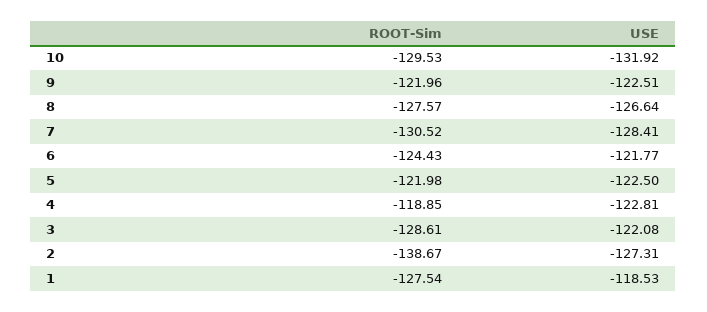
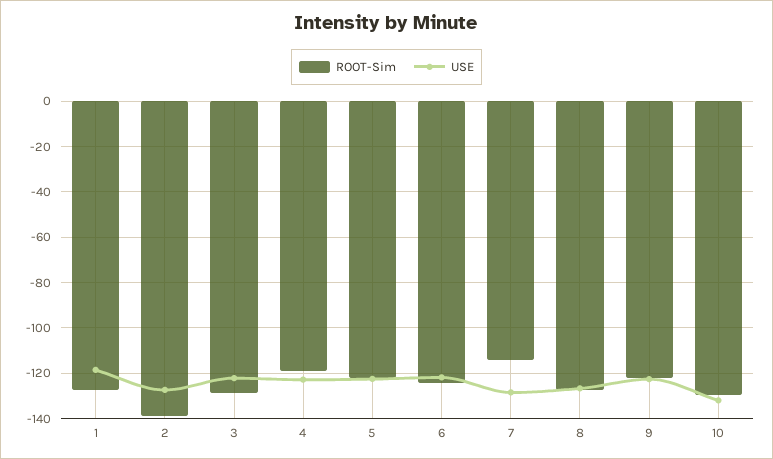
  {
    "ROOT-Sim": {
      "10": -129.53,
      "9": -121.96,
      "8": -127.57,
-     "7": -130.52,
+     "7": -115,
      "6": -124.43,
      "5": -121.98,
      "4": -118.85,
      "3": -128.61,
      "2": -138.67,
      "1": -127.54
    },
    "USE": {
      "10": -131.92,
      "9": -122.51,
      "8": -126.64,
      "7": -128.41,
      "6": -121.77,
      "5": -122.5,
      "4": -122.81,
      "3": -122.08,
      "2": -127.31,
      "1": -118.53
    }
  }

